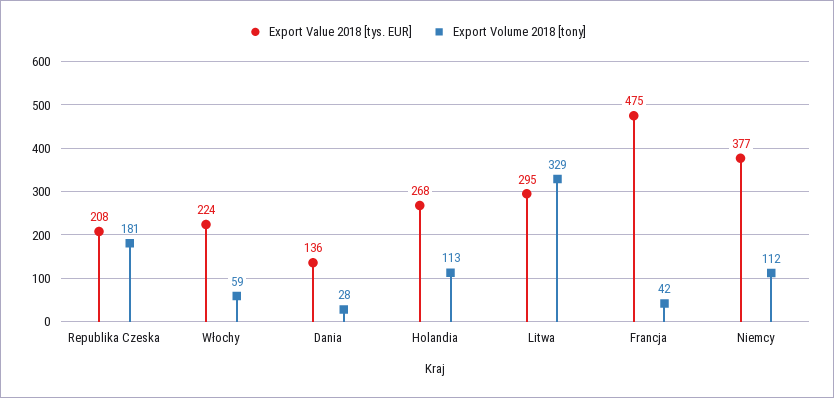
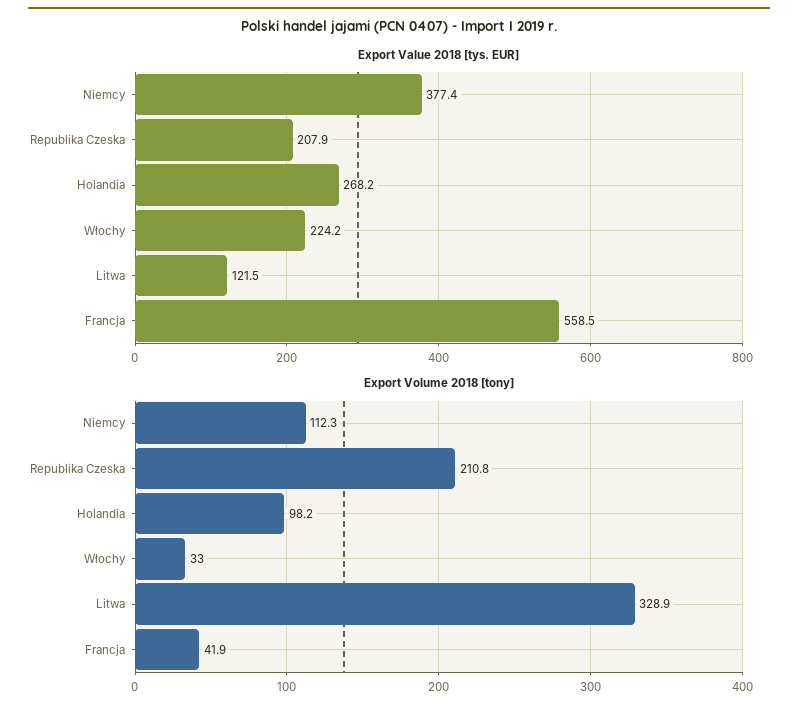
  {
    "Export Value 2018 [tys. EUR]": {
      "Republika Czeska": 207.9,
      "Włochy": 224.2,
-     "Dania": 136,
      "Holandia": 268.2,
-     "Litwa": 295,
+     "Litwa": 121.5,
-     "Francja": 475,
+     "Francja": 558.5,
      "Niemcy": 377.4
    },
    "Export Volume 2018 [tony]": {
-     "Republika Czeska": 181,
+     "Republika Czeska": 210.8,
-     "Włochy": 59,
+     "Włochy": 33,
-     "Dania": 28,
-     "Holandia": 113,
+     "Holandia": 98.2,
      "Litwa": 328.9,
      "Francja": 41.9,
      "Niemcy": 112.3
    }
  }

